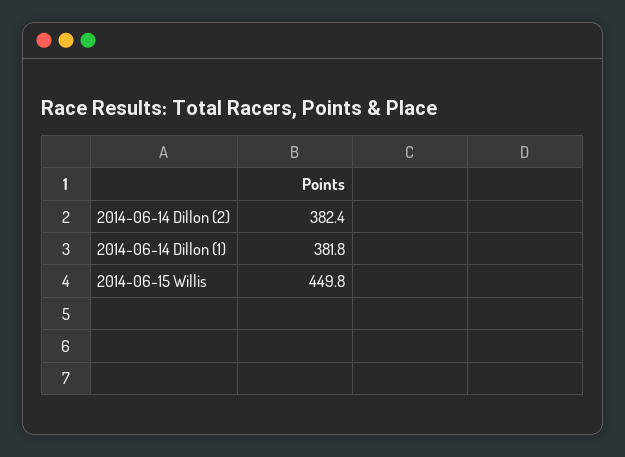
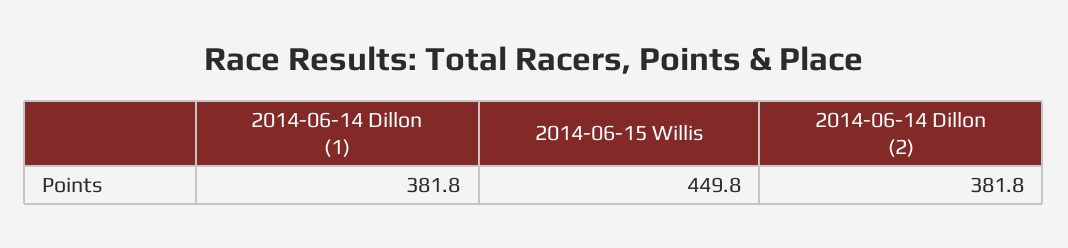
  {
-   "2014-06-14 Dillon (2)": 382.4,
+   "2014-06-14 Dillon (2)": 381.8,
    "2014-06-14 Dillon (1)": 381.8,
    "2014-06-15 Willis": 449.8
  }

